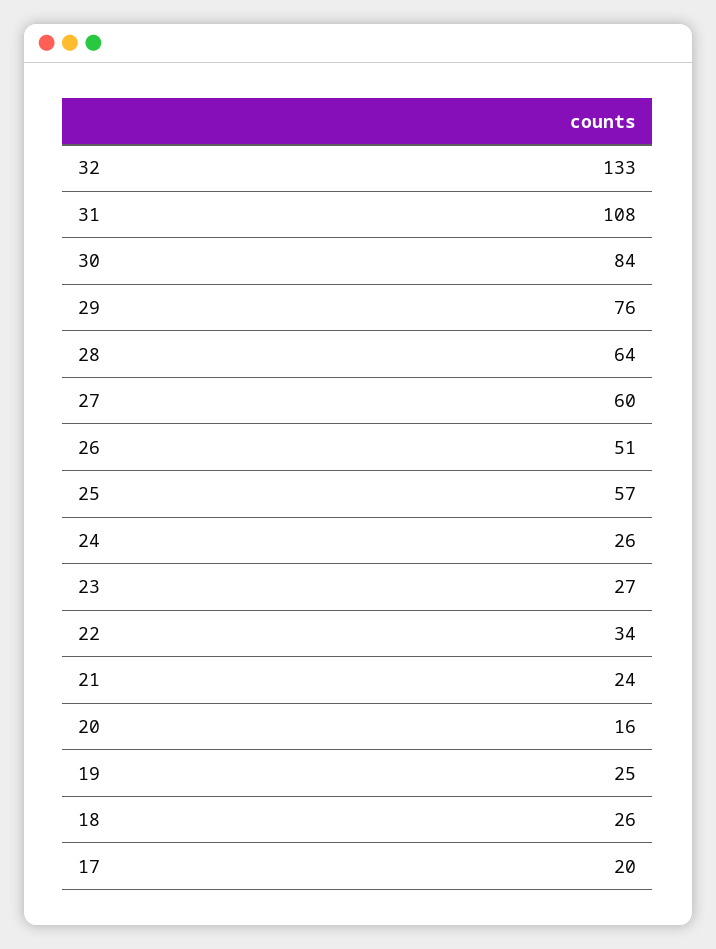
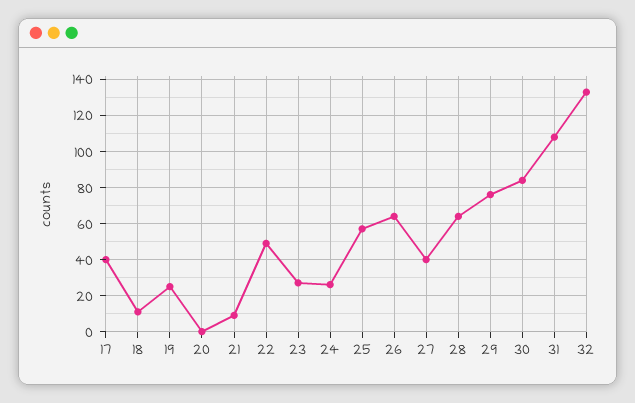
  {
    "32": 133,
    "31": 108,
    "30": 84,
    "29": 76,
    "28": 64,
-   "27": 60,
+   "27": 40,
-   "26": 51,
+   "26": 65,
    "25": 57,
    "24": 26,
    "23": 27,
-   "22": 34,
+   "22": 50,
-   "21": 24,
+   "21": 10,
-   "20": 16,
+   "20": 0,
    "19": 25,
-   "18": 26,
+   "18": 10,
-   "17": 20
+   "17": 40
  }

